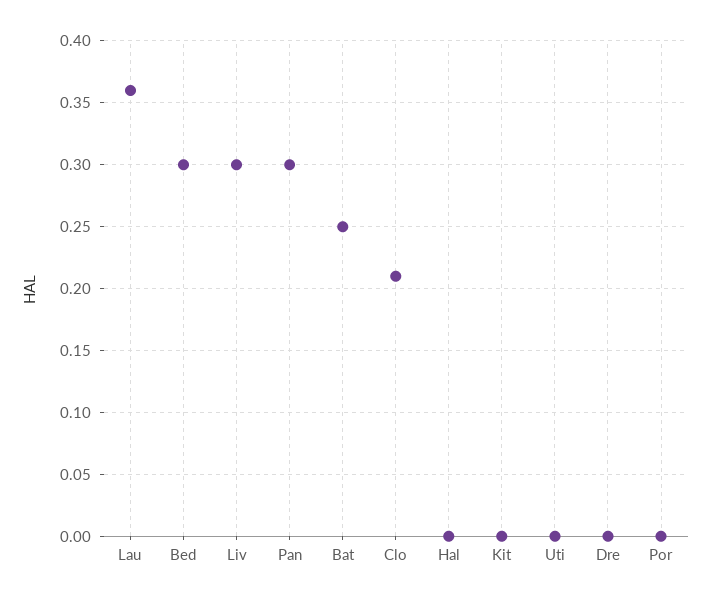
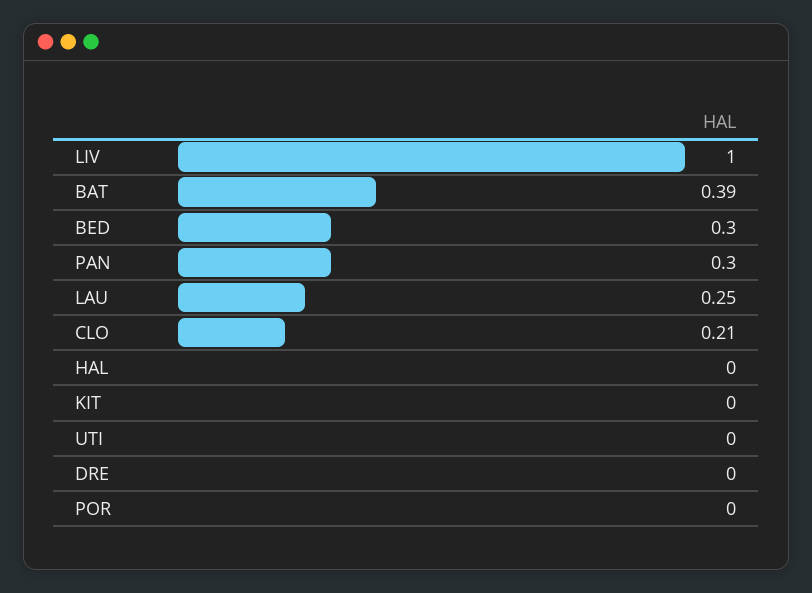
  {
-   "Lau": 0.36,
+   "Lau": 0.25,
    "Bed": 0.3,
-   "Liv": 0.3,
+   "Liv": 1,
    "Pan": 0.3,
-   "Bat": 0.25,
+   "Bat": 0.39,
    "Clo": 0.21,
    "Hal": 0,
    "Kit": 0,
    "Uti": 0,
    "Dre": 0,
    "Por": 0
  }

